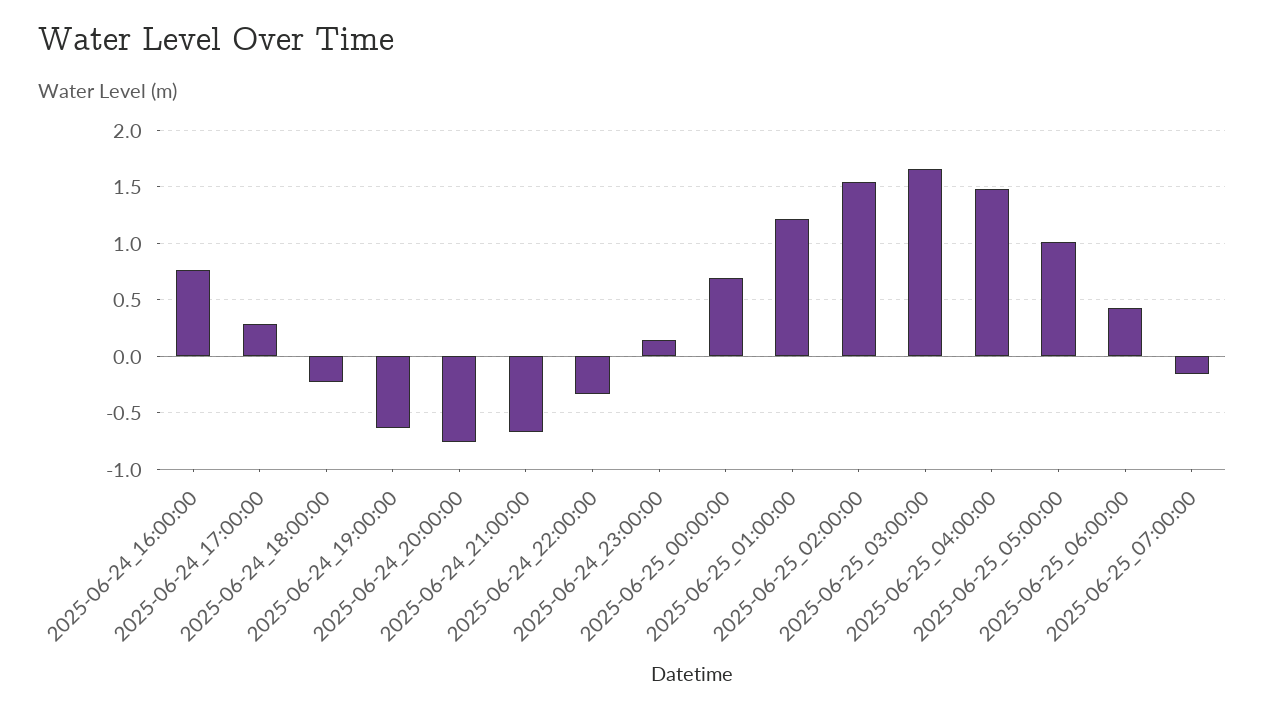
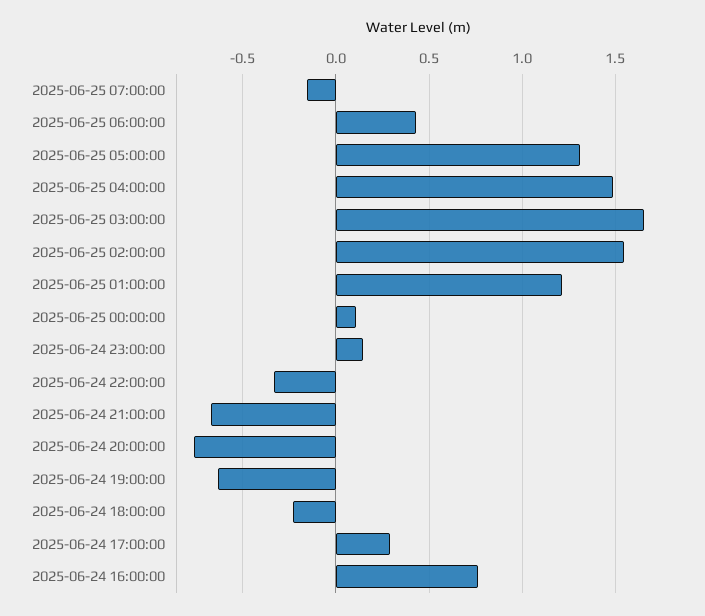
  {
    "2025-06-24_16:00:00": 0.75,
    "2025-06-24_17:00:00": 0.3,
    "2025-06-24_18:00:00": -0.25,
    "2025-06-24_19:00:00": -0.65,
    "2025-06-24_20:00:00": -0.75,
    "2025-06-24_21:00:00": -0.65,
    "2025-06-24_22:00:00": -0.35,
    "2025-06-24_23:00:00": 0.15,
-   "2025-06-25_00:00:00": 0.7,
+   "2025-06-25_00:00:00": 0.1,
    "2025-06-25_01:00:00": 1.2,
    "2025-06-25_02:00:00": 1.55,
    "2025-06-25_03:00:00": 1.65,
    "2025-06-25_04:00:00": 1.5,
-   "2025-06-25_05:00:00": 1,
+   "2025-06-25_05:00:00": 1.3,
    "2025-06-25_06:00:00": 0.45,
    "2025-06-25_07:00:00": -0.15
  }

